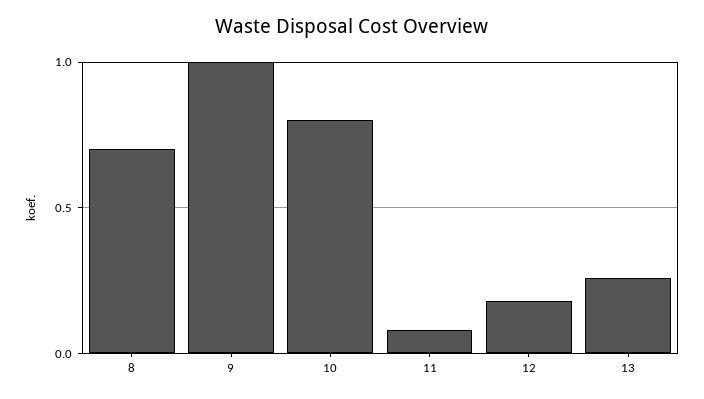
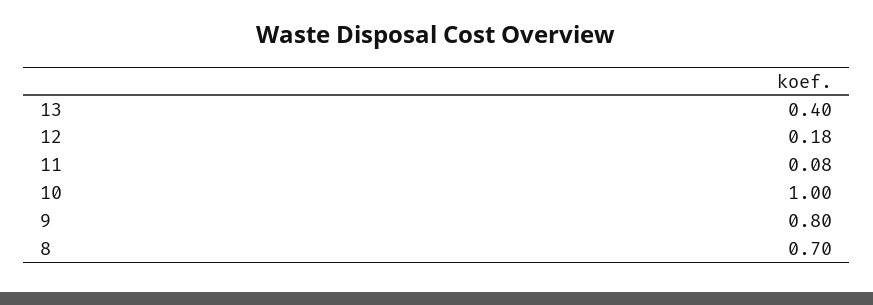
  {
    "8": 0.7,
-   "9": 1,
+   "9": 0.8,
-   "10": 0.8,
+   "10": 1,
    "11": 0.08,
    "12": 0.18,
-   "13": 0.25
+   "13": 0.4
  }

